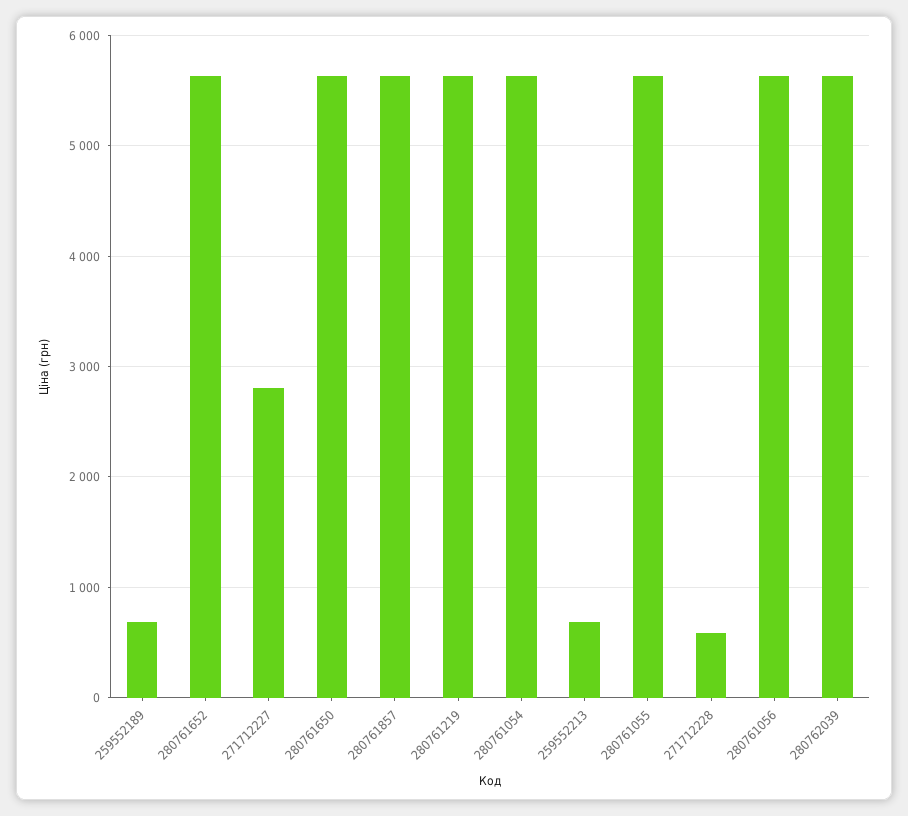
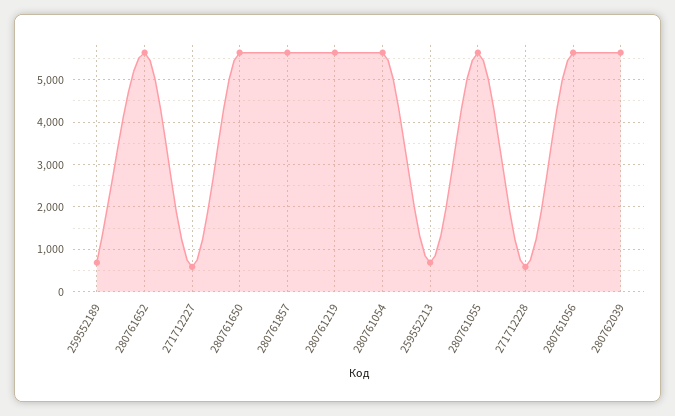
  {
    "259552189": 700,
    "280761652": 5600,
-   "271712227": 2800,
+   "271712227": 600,
    "280761650": 5600,
    "280761857": 5600,
    "280761219": 5600,
    "280761054": 5600,
    "259552213": 700,
    "280761055": 5600,
    "271712228": 600,
    "280761056": 5600,
    "280762039": 5600
  }

